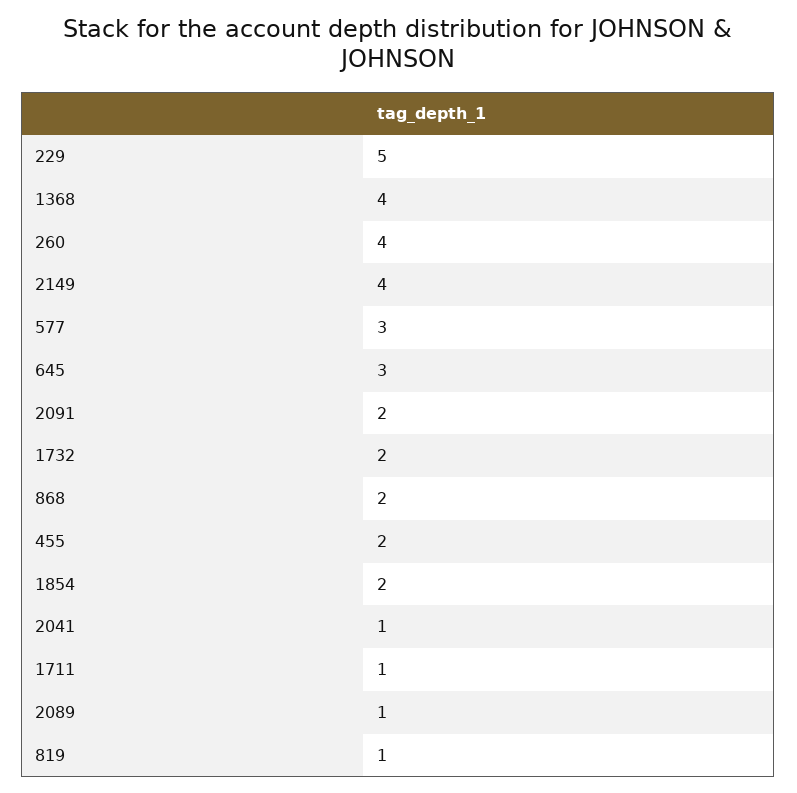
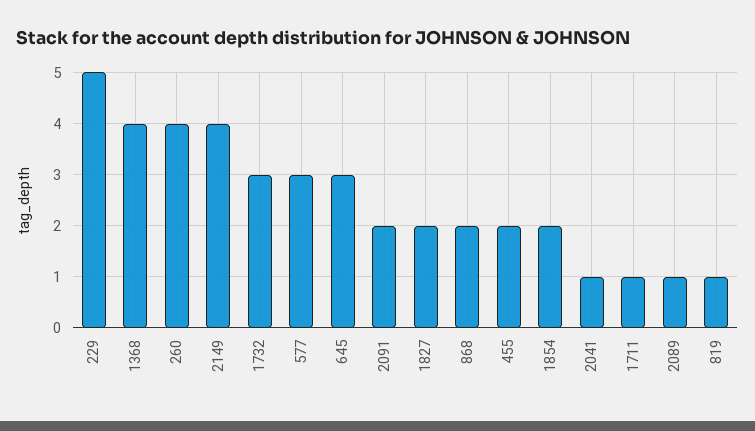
  {
    "229": 5,
    "1368": 4,
    "260": 4,
    "2149": 4,
    "577": 3,
    "645": 3,
    "2091": 2,
-   "1732": 2,
+   "1732": 3,
    "868": 2,
    "455": 2,
    "1854": 2,
    "2041": 1,
    "1711": 1,
    "2089": 1,
-   "819": 1
+   "819": 1,
+   "1827": 2
  }

